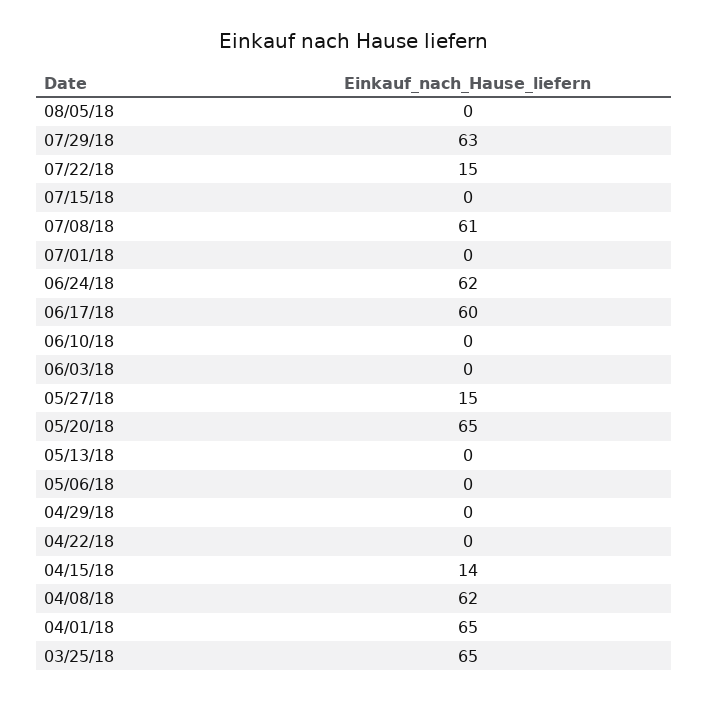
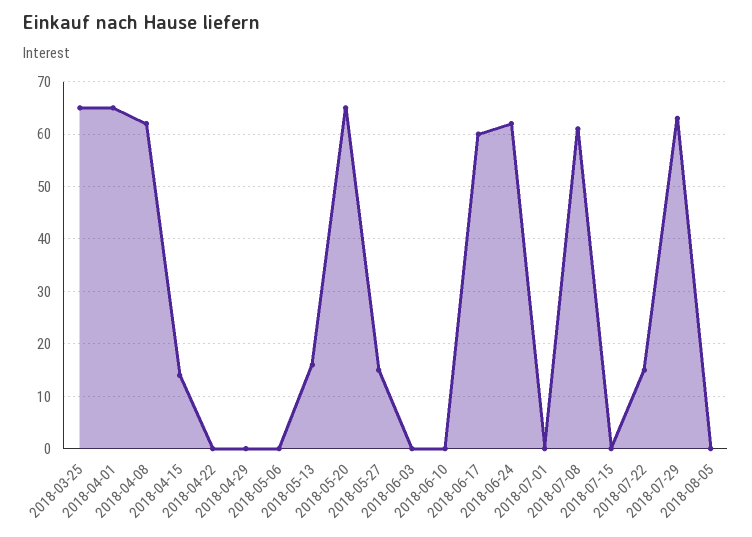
  {
    "08/05/18": 0,
    "07/29/18": 63,
    "07/22/18": 15,
    "07/15/18": 0,
    "07/08/18": 61,
    "07/01/18": 0,
    "06/24/18": 62,
    "06/17/18": 60,
    "06/10/18": 0,
    "06/03/18": 0,
    "05/27/18": 15,
    "05/20/18": 65,
-   "05/13/18": 0,
+   "05/13/18": 15,
    "05/06/18": 0,
    "04/29/18": 0,
    "04/22/18": 0,
    "04/15/18": 14,
    "04/08/18": 62,
    "04/01/18": 65,
    "03/25/18": 65
  }

